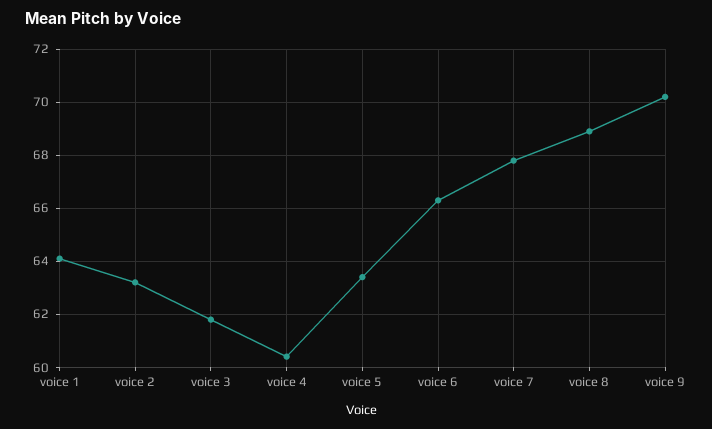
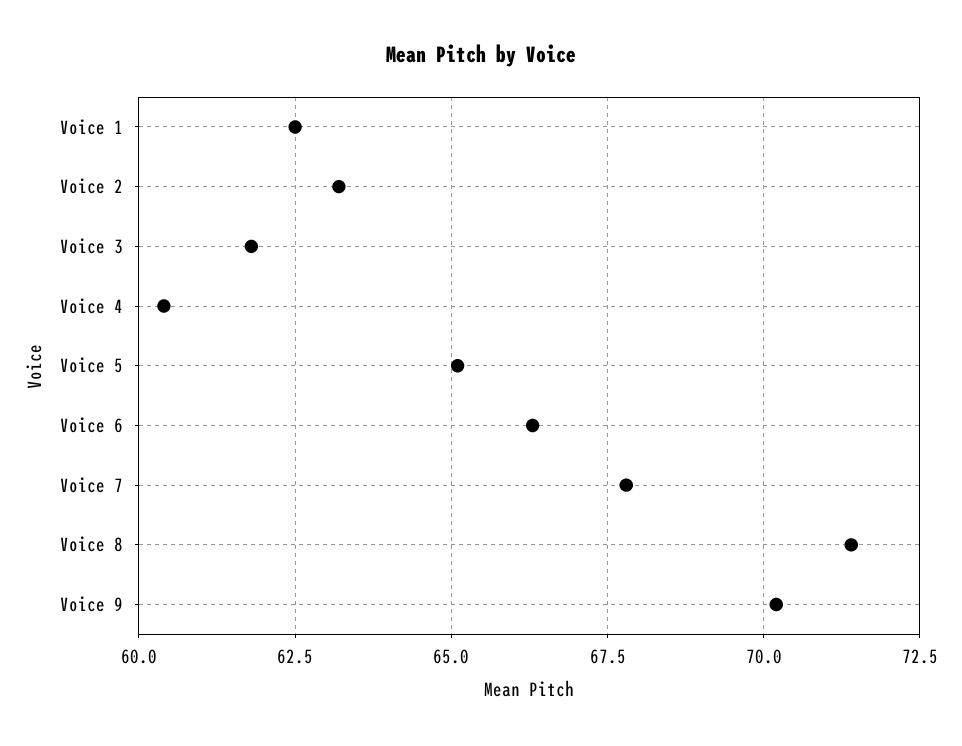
  {
-   "voice 1": 64,
+   "voice 1": 62.5,
    "voice 2": 63,
    "voice 3": 62,
    "voice 4": 60.5,
-   "voice 5": 63.5,
+   "voice 5": 65,
    "voice 6": 66.5,
    "voice 7": 68,
-   "voice 8": 69,
+   "voice 8": 71.5,
    "voice 9": 70
  }

